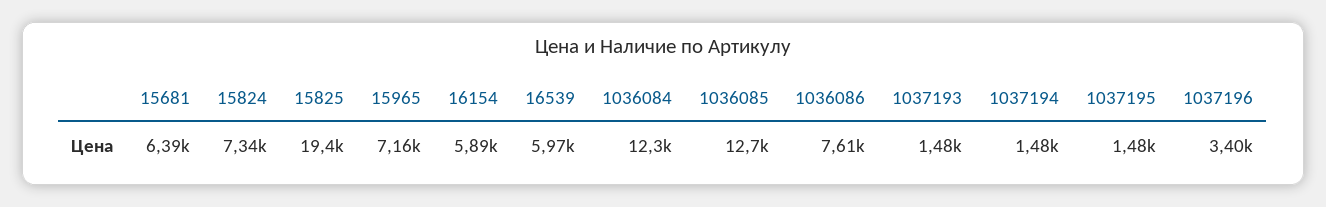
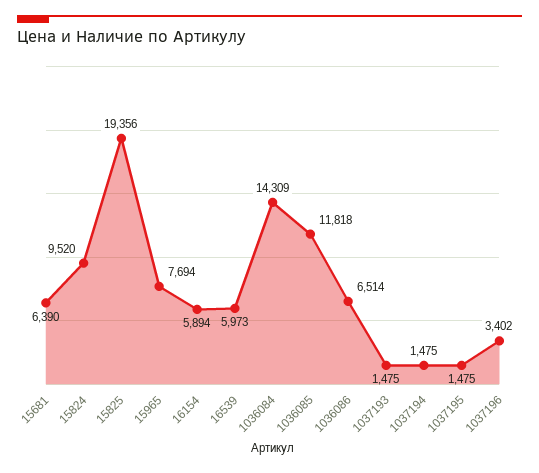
  {
    "15681": 6390,
-   "15824": 7340,
+   "15824": 9520,
    "15825": 19356,
-   "15965": 7160,
+   "15965": 7694,
    "16154": 5894,
    "16539": 5973,
-   "1036084": 12300,
+   "1036084": 14309,
-   "1036085": 12700,
+   "1036085": 11818,
-   "1036086": 7610,
+   "1036086": 6514,
    "1037193": 1475,
    "1037194": 1475,
    "1037195": 1475,
    "1037196": 3402
  }

